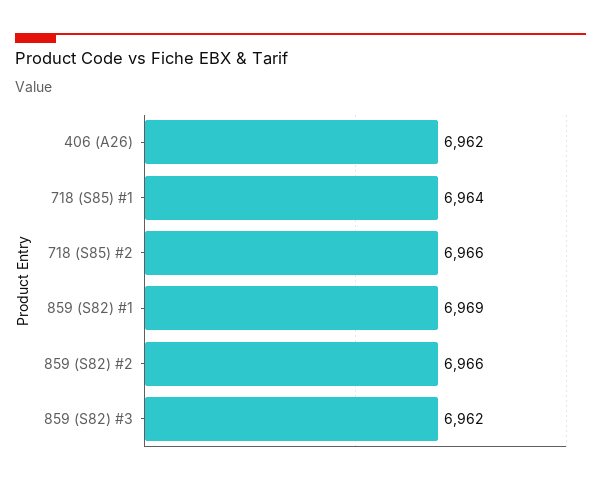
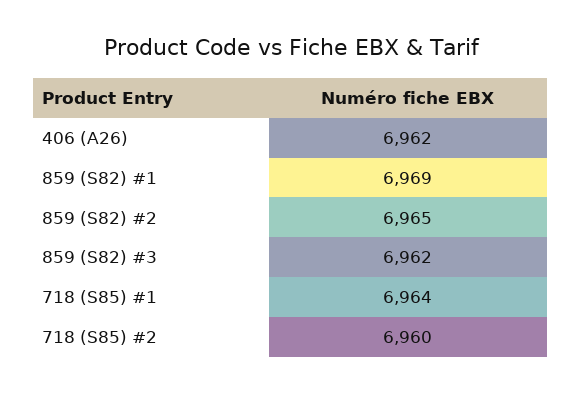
  {
    "406 (A26)": 6962,
    "718 (S85) #1": 6964,
-   "718 (S85) #2": 6966,
+   "718 (S85) #2": 6960,
    "859 (S82) #1": 6969,
-   "859 (S82) #2": 6966,
+   "859 (S82) #2": 6965,
    "859 (S82) #3": 6962
  }

